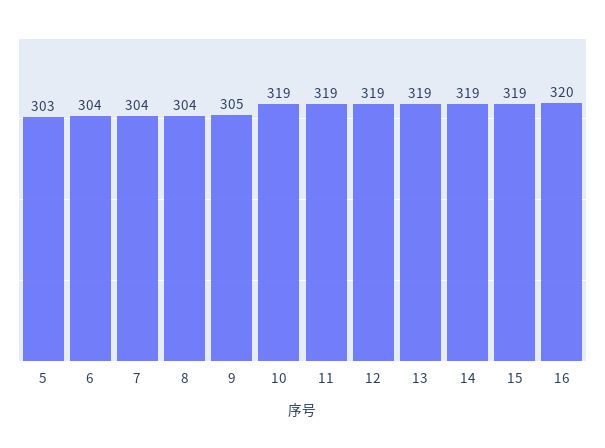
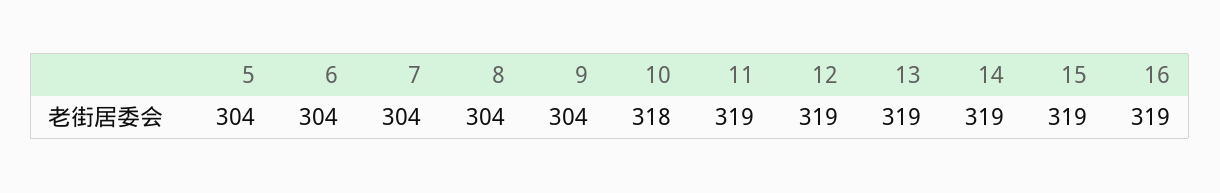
  {
-   "5": 303,
+   "5": 304,
    "6": 304,
    "7": 304,
    "8": 304,
-   "9": 305,
+   "9": 304,
-   "10": 319,
+   "10": 318,
    "11": 319,
    "12": 319,
    "13": 319,
    "14": 319,
    "15": 319,
-   "16": 320
+   "16": 319
  }

